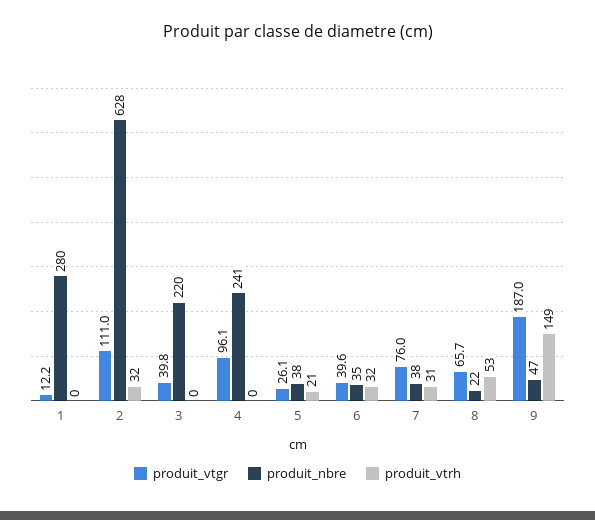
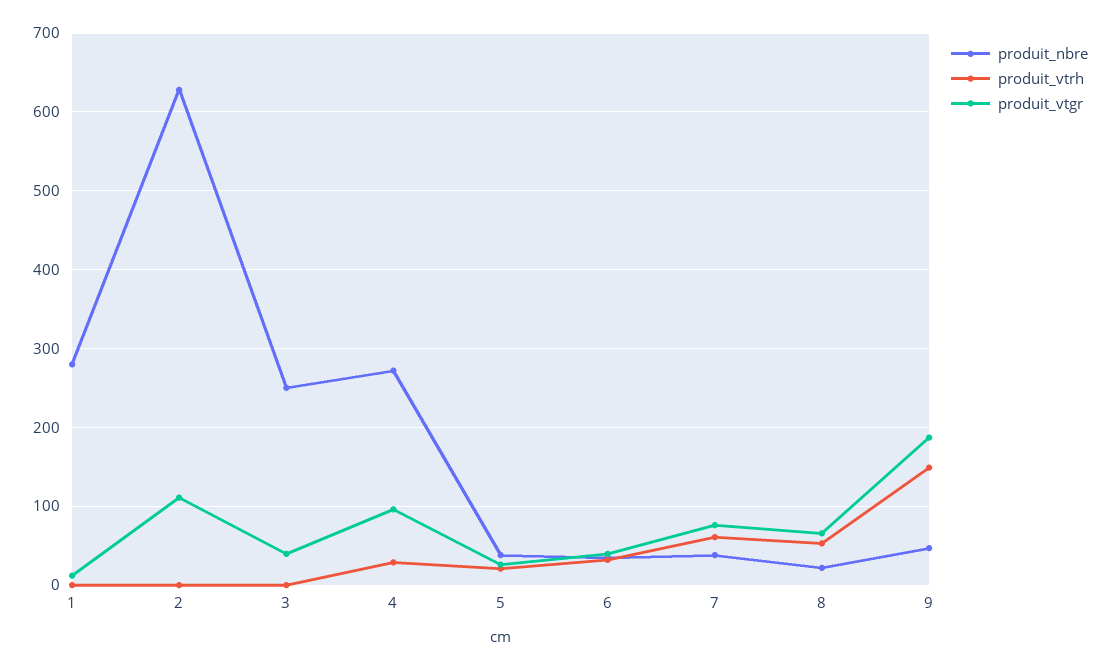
  {
    "produit_vtgr": {
      "1": 12.2,
      "2": 111,
      "3": 39.8,
      "4": 96.1,
      "5": 26.1,
      "6": 39.6,
      "7": 76,
      "8": 65.7,
      "9": 187
    },
    "produit_nbre": {
      "1": 280,
      "2": 628,
-     "3": 220,
+     "3": 250,
-     "4": 241,
+     "4": 270,
      "5": 38,
      "6": 35,
      "7": 38,
      "8": 22,
      "9": 47
    },
    "produit_vtrh": {
      "1": 0,
-     "2": 32,
+     "2": 0,
      "3": 0,
-     "4": 0,
+     "4": 30,
      "5": 21,
      "6": 32,
-     "7": 31,
+     "7": 60,
      "8": 53,
      "9": 149
    }
  }

